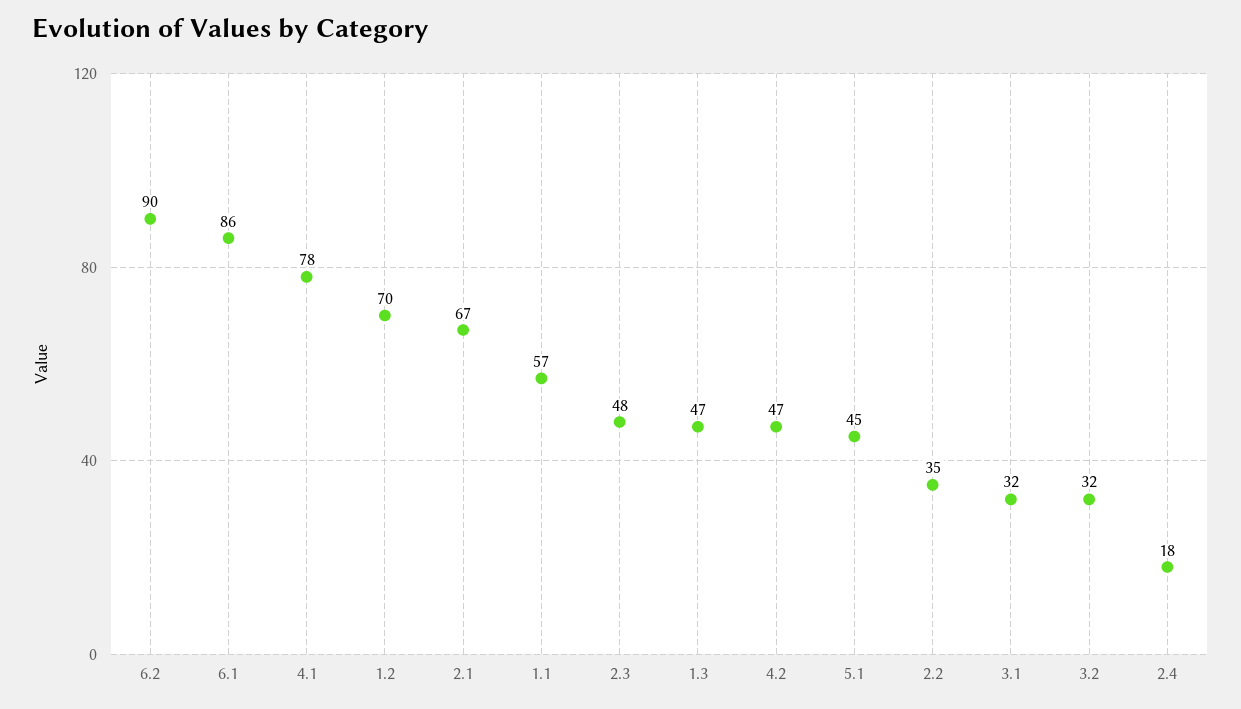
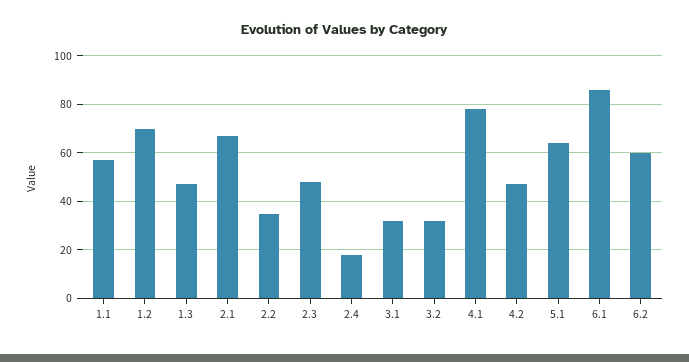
  {
-   "6.2": 90,
+   "6.2": 60,
    "6.1": 86,
    "4.1": 78,
    "1.2": 70,
    "2.1": 67,
    "1.1": 57,
    "2.3": 48,
    "1.3": 47,
    "4.2": 47,
-   "5.1": 45,
+   "5.1": 65,
    "2.2": 35,
    "3.1": 32,
    "3.2": 32,
    "2.4": 18
  }

